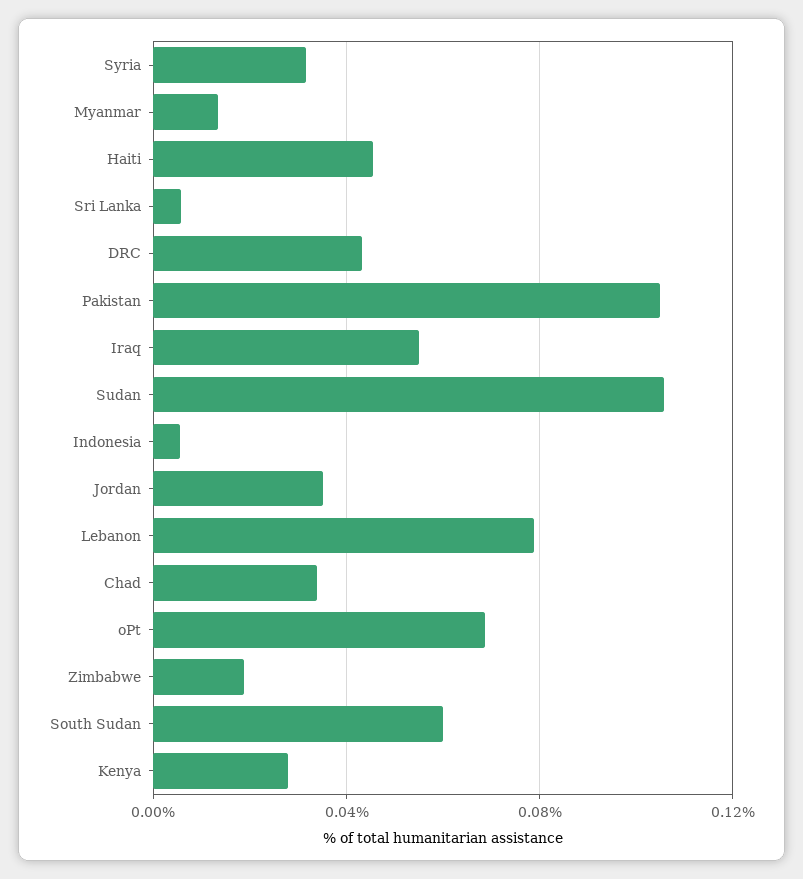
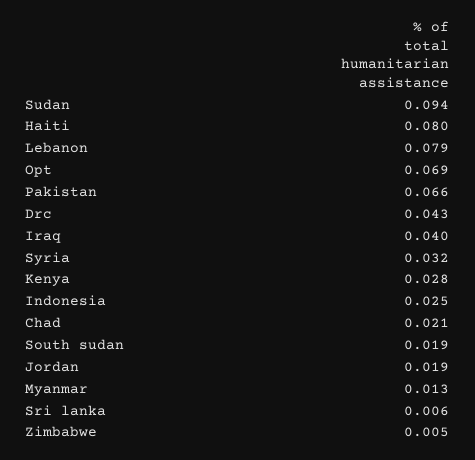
  {
    "Syria": 0.032,
    "Myanmar": 0.013,
-   "Haiti": 0.045,
+   "Haiti": 0.08,
    "Sri Lanka": 0.006,
    "DRC": 0.043,
-   "Pakistan": 0.105,
+   "Pakistan": 0.066,
-   "Iraq": 0.055,
+   "Iraq": 0.04,
-   "Sudan": 0.105,
+   "Sudan": 0.094,
-   "Indonesia": 0.005,
+   "Indonesia": 0.025,
-   "Jordan": 0.035,
+   "Jordan": 0.019,
    "Lebanon": 0.079,
-   "Chad": 0.035,
+   "Chad": 0.021,
    "oPt": 0.069,
-   "Zimbabwe": 0.02,
+   "Zimbabwe": 0.005,
-   "South Sudan": 0.06,
+   "South Sudan": 0.019,
    "Kenya": 0.028
  }

